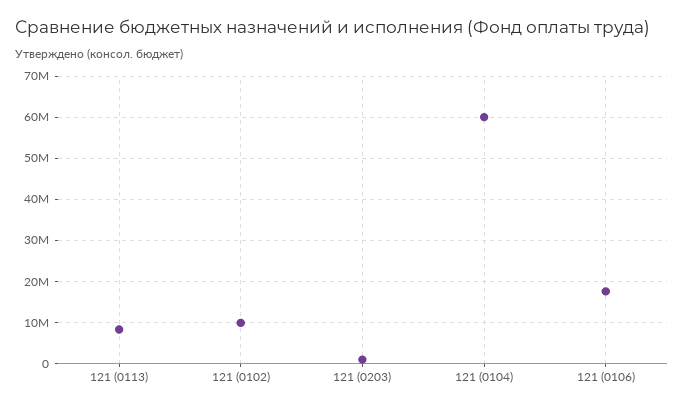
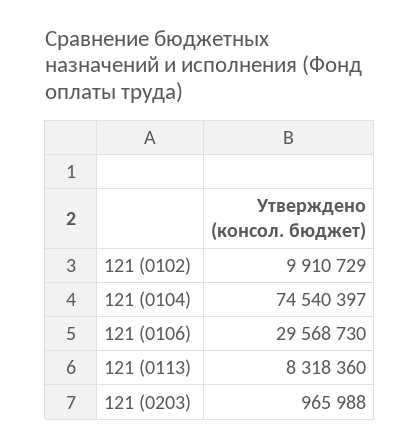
  {
    "121 (0113)": 8318360,
    "121 (0102)": 9910729,
    "121 (0203)": 965988,
-   "121 (0104)": 60000000,
+   "121 (0104)": 74540397,
-   "121 (0106)": 18000000
+   "121 (0106)": 29568730
  }

